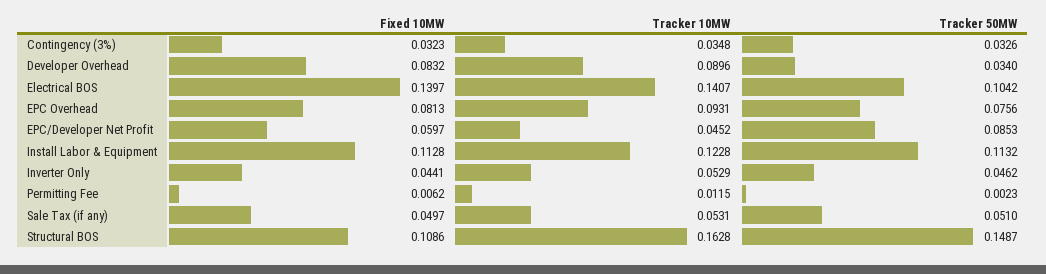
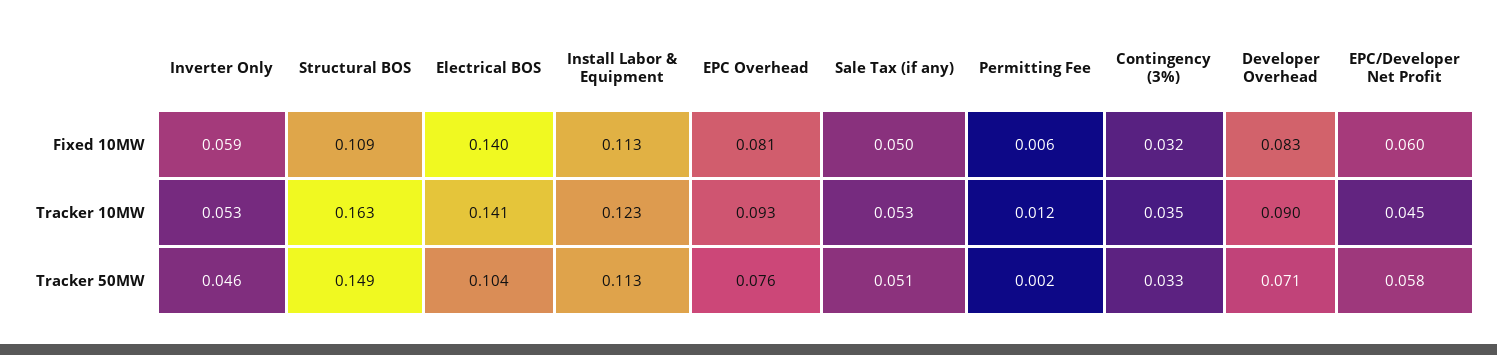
  {
    "Fixed 10MW": {
      "Contingency (3%)": 0.0323,
      "Developer Overhead": 0.0832,
      "Electrical BOS": 0.1397,
      "EPC Overhead": 0.0813,
      "EPC/Developer Net Profit": 0.0597,
      "Install Labor & Equipment": 0.1128,
-     "Inverter Only": 0.0441,
+     "Inverter Only": 0.059,
      "Permitting Fee": 0.0062,
      "Sale Tax (if any)": 0.0497,
      "Structural BOS": 0.1086
    },
    "Tracker 10MW": {
      "Contingency (3%)": 0.0348,
      "Developer Overhead": 0.0896,
      "Electrical BOS": 0.1407,
      "EPC Overhead": 0.0931,
      "EPC/Developer Net Profit": 0.0452,
      "Install Labor & Equipment": 0.1228,
      "Inverter Only": 0.0529,
      "Permitting Fee": 0.0115,
      "Sale Tax (if any)": 0.0531,
      "Structural BOS": 0.1628
    },
    "Tracker 50MW": {
      "Contingency (3%)": 0.0326,
-     "Developer Overhead": 0.034,
+     "Developer Overhead": 0.071,
      "Electrical BOS": 0.1042,
      "EPC Overhead": 0.0756,
-     "EPC/Developer Net Profit": 0.0853,
+     "EPC/Developer Net Profit": 0.058,
      "Install Labor & Equipment": 0.1132,
      "Inverter Only": 0.0462,
      "Permitting Fee": 0.0023,
      "Sale Tax (if any)": 0.051,
      "Structural BOS": 0.1487
    }
  }

